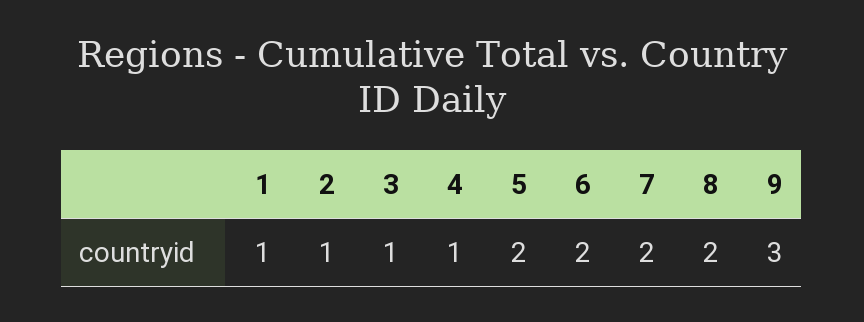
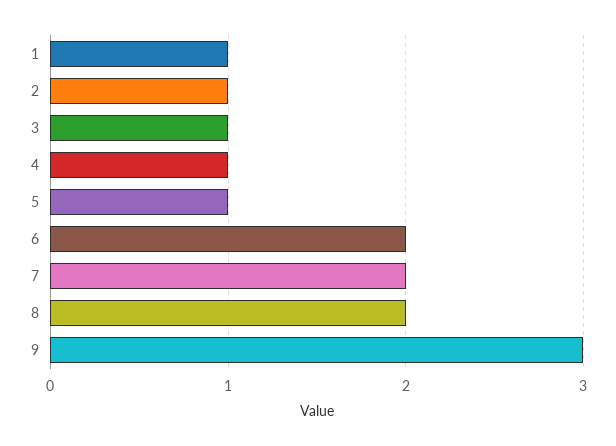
  {
    "1": 1,
    "2": 1,
    "3": 1,
    "4": 1,
-   "5": 2,
+   "5": 1,
    "6": 2,
    "7": 2,
    "8": 2,
    "9": 3
  }

